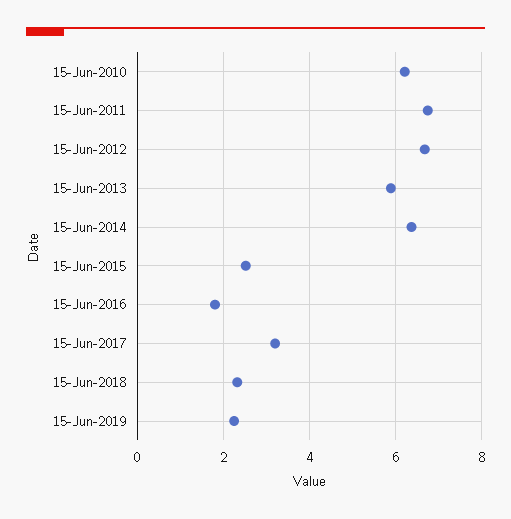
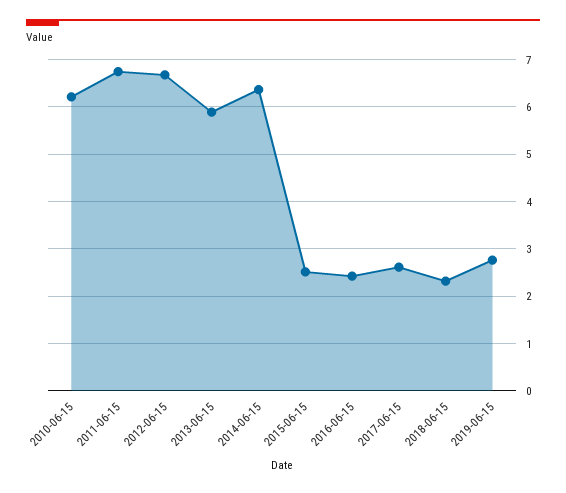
  {
    "15-Jun-2010": 6.2,
    "15-Jun-2011": 6.8,
    "15-Jun-2012": 6.6,
    "15-Jun-2013": 5.8,
    "15-Jun-2014": 6.4,
    "15-Jun-2015": 2.6,
-   "15-Jun-2016": 1.8,
+   "15-Jun-2016": 2.4,
-   "15-Jun-2017": 3.2,
+   "15-Jun-2017": 2.6,
    "15-Jun-2018": 2.4,
-   "15-Jun-2019": 2.2
+   "15-Jun-2019": 2.8
  }

